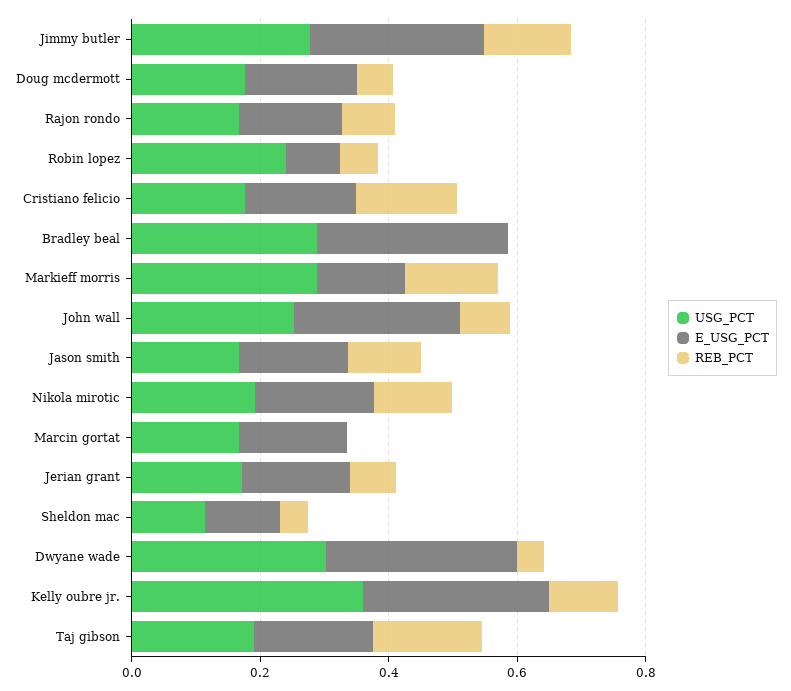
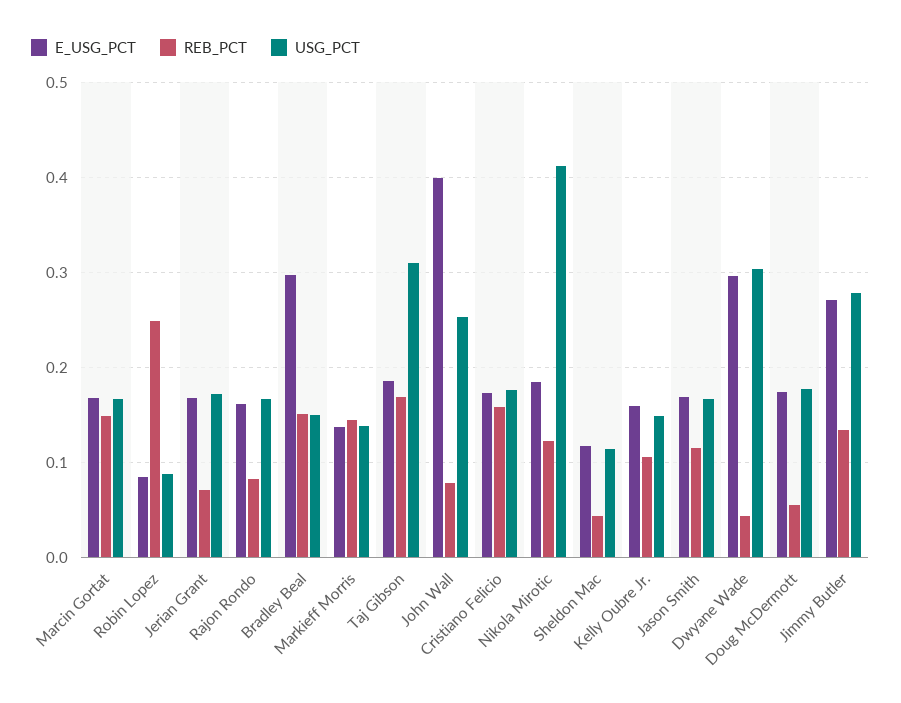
  {
    "USG_PCT": {
      "Jimmy butler": 0.28,
      "Doug mcdermott": 0.18,
      "Rajon rondo": 0.17,
-     "Robin lopez": 0.25,
+     "Robin lopez": 0.09,
      "Cristiano felicio": 0.18,
-     "Bradley beal": 0.3,
+     "Bradley beal": 0.15,
-     "Markieff morris": 0.3,
+     "Markieff morris": 0.14,
      "John wall": 0.25,
      "Jason smith": 0.17,
-     "Nikola mirotic": 0.2,
+     "Nikola mirotic": 0.41,
      "Marcin gortat": 0.17,
      "Jerian grant": 0.17,
      "Sheldon mac": 0.11,
      "Dwyane wade": 0.3,
-     "Kelly oubre jr.": 0.35,
+     "Kelly oubre jr.": 0.15,
-     "Taj gibson": 0.2
+     "Taj gibson": 0.31
    },
    "E_USG_PCT": {
      "Jimmy butler": 0.27,
      "Doug mcdermott": 0.17,
      "Rajon rondo": 0.16,
      "Robin lopez": 0.09,
      "Cristiano felicio": 0.17,
      "Bradley beal": 0.3,
      "Markieff morris": 0.14,
-     "John wall": 0.25,
+     "John wall": 0.4,
      "Jason smith": 0.17,
      "Nikola mirotic": 0.19,
      "Marcin gortat": 0.17,
      "Jerian grant": 0.17,
      "Sheldon mac": 0.12,
      "Dwyane wade": 0.3,
-     "Kelly oubre jr.": 0.3,
+     "Kelly oubre jr.": 0.16,
      "Taj gibson": 0.19
    },
    "REB_PCT": {
      "Jimmy butler": 0.13,
      "Doug mcdermott": 0.06,
      "Rajon rondo": 0.08,
-     "Robin lopez": 0.05,
+     "Robin lopez": 0.25,
      "Cristiano felicio": 0.16,
-     "Bradley beal": 0,
+     "Bradley beal": 0.15,
      "Markieff morris": 0.15,
      "John wall": 0.08,
      "Jason smith": 0.12,
      "Nikola mirotic": 0.12,
-     "Marcin gortat": 0,
+     "Marcin gortat": 0.15,
      "Jerian grant": 0.07,
      "Sheldon mac": 0.04,
      "Dwyane wade": 0.04,
      "Kelly oubre jr.": 0.11,
      "Taj gibson": 0.17
    }
  }

